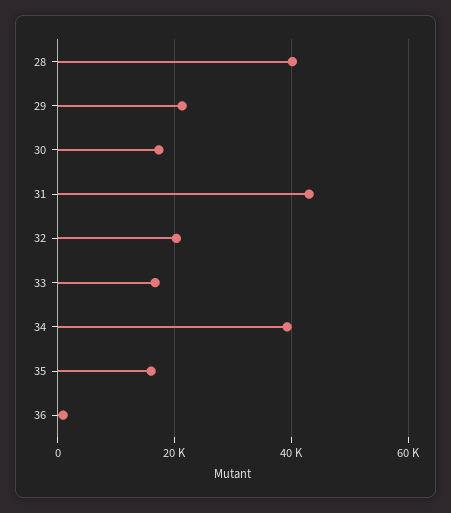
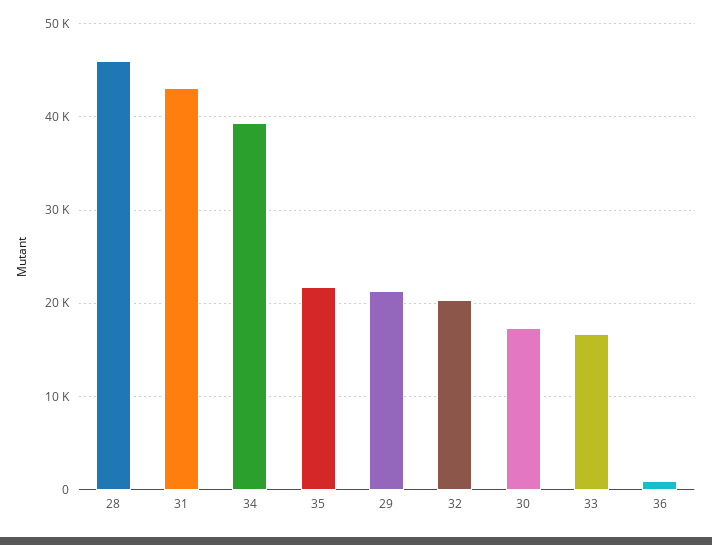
  {
-   "28": 40000,
+   "28": 46000,
    "29": 21000,
    "30": 17000,
    "31": 43000,
    "32": 20000,
    "33": 17000,
    "34": 39000,
-   "35": 16000,
+   "35": 22000,
    "36": 1000
  }

